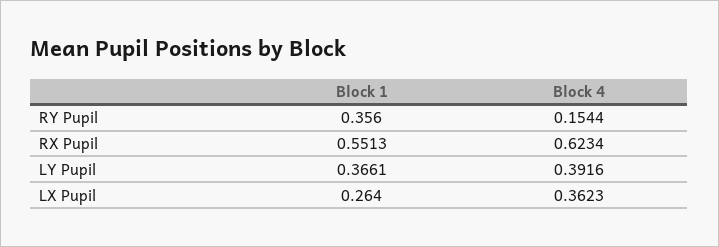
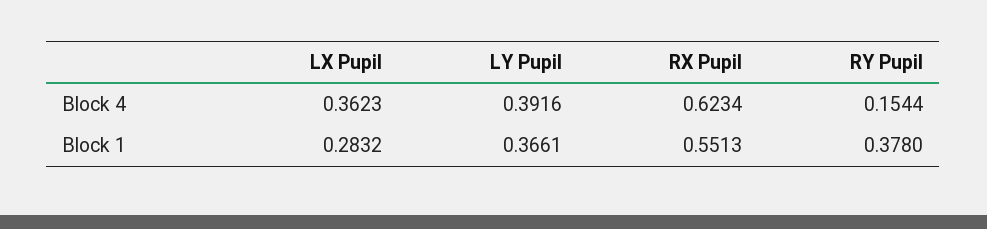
  {
    "Block 1": {
-     "RY Pupil": 0.356,
+     "RY Pupil": 0.378,
      "RX Pupil": 0.5513,
      "LY Pupil": 0.3661,
-     "LX Pupil": 0.264
+     "LX Pupil": 0.2832
    },
    "Block 4": {
      "RY Pupil": 0.1544,
      "RX Pupil": 0.6234,
      "LY Pupil": 0.3916,
      "LX Pupil": 0.3623
    }
  }

